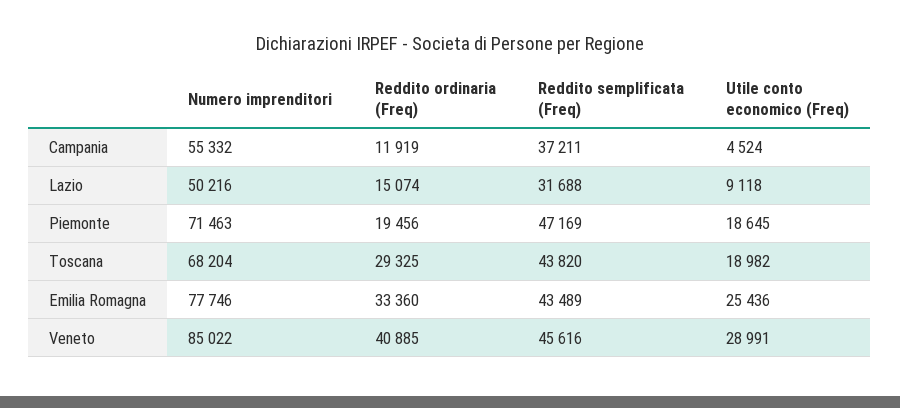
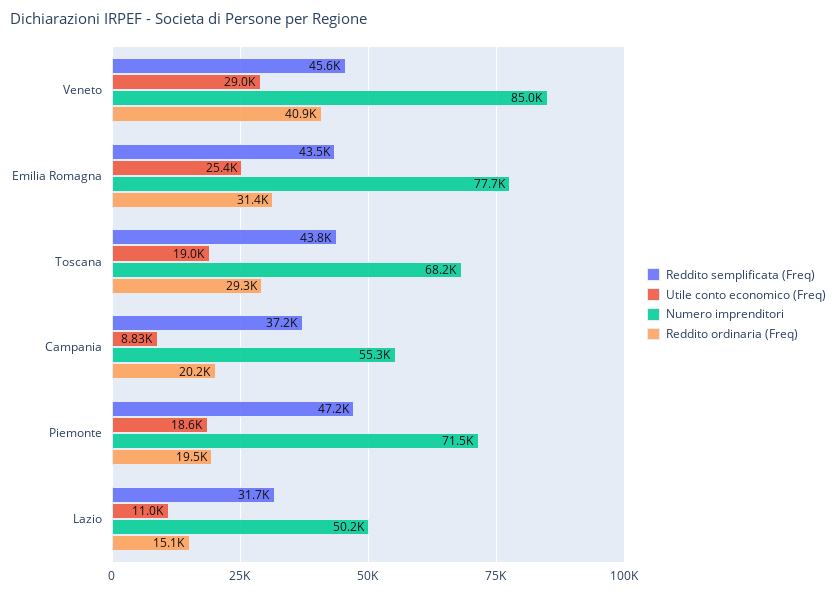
  {
    "Numero imprenditori": {
      "Campania": 55332,
      "Lazio": 50216,
      "Piemonte": 71463,
      "Toscana": 68204,
      "Emilia Romagna": 77746,
      "Veneto": 85022
    },
    "Reddito ordinaria (Freq)": {
-     "Campania": 11919,
+     "Campania": 20200,
      "Lazio": 15074,
      "Piemonte": 19456,
      "Toscana": 29325,
-     "Emilia Romagna": 33360,
+     "Emilia Romagna": 31400,
      "Veneto": 40885
    },
    "Reddito semplificata (Freq)": {
      "Campania": 37211,
      "Lazio": 31688,
      "Piemonte": 47169,
      "Toscana": 43820,
      "Emilia Romagna": 43489,
      "Veneto": 45616
    },
    "Utile conto economico (Freq)": {
-     "Campania": 4524,
+     "Campania": 8830,
-     "Lazio": 9118,
+     "Lazio": 11000,
      "Piemonte": 18645,
      "Toscana": 18982,
      "Emilia Romagna": 25436,
      "Veneto": 28991
    }
  }

